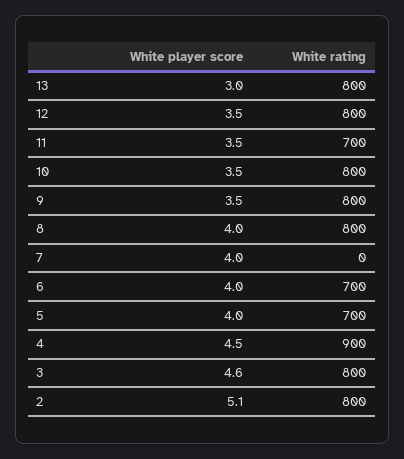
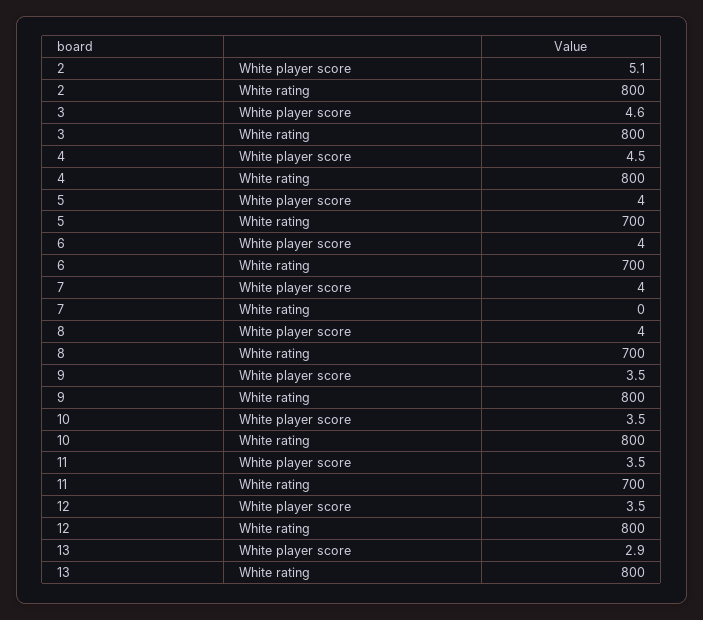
  {
    "White player score": {
-     "13": 3,
+     "13": 2.9,
      "12": 3.5,
      "11": 3.5,
      "10": 3.5,
      "9": 3.5,
      "8": 4,
      "7": 4,
      "6": 4,
      "5": 4,
      "4": 4.5,
      "3": 4.6,
      "2": 5.1
    },
    "White rating": {
      "13": 800,
      "12": 800,
      "11": 700,
      "10": 800,
      "9": 800,
-     "8": 800,
+     "8": 700,
      "7": 0,
      "6": 700,
      "5": 700,
-     "4": 900,
+     "4": 800,
      "3": 800,
      "2": 800
    }
  }

